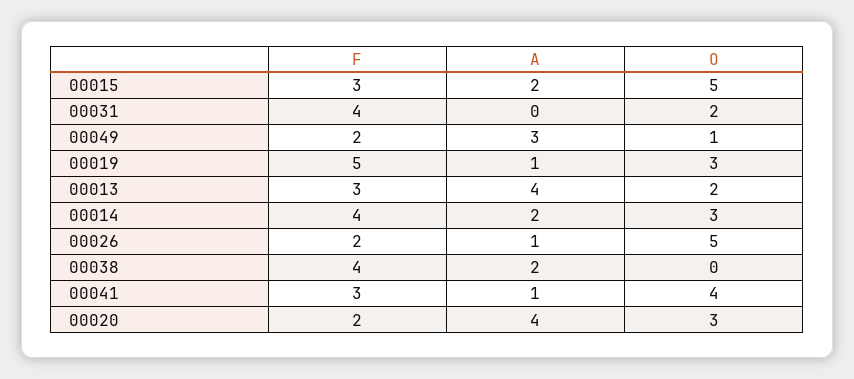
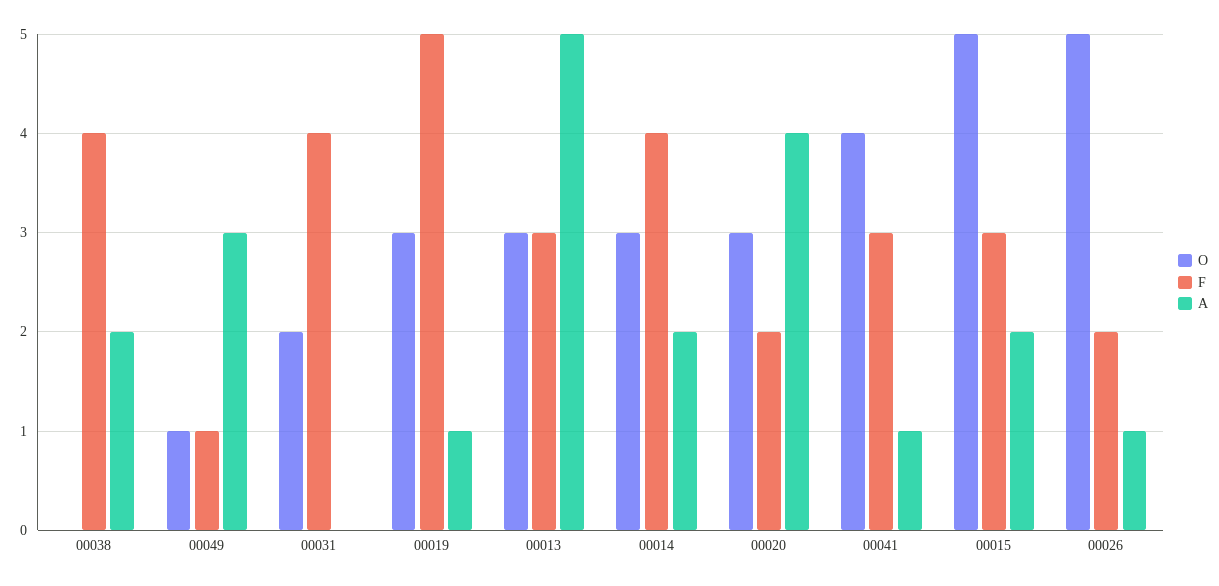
  {
    "F": {
      "00015": 3,
      "00031": 4,
-     "00049": 2,
+     "00049": 1,
      "00019": 5,
      "00013": 3,
      "00014": 4,
      "00026": 2,
      "00038": 4,
      "00041": 3,
      "00020": 2
    },
    "A": {
      "00015": 2,
      "00031": 0,
      "00049": 3,
      "00019": 1,
-     "00013": 4,
+     "00013": 5,
      "00014": 2,
      "00026": 1,
      "00038": 2,
      "00041": 1,
      "00020": 4
    },
    "O": {
      "00015": 5,
      "00031": 2,
      "00049": 1,
      "00019": 3,
-     "00013": 2,
+     "00013": 3,
      "00014": 3,
      "00026": 5,
      "00038": 0,
      "00041": 4,
      "00020": 3
    }
  }

